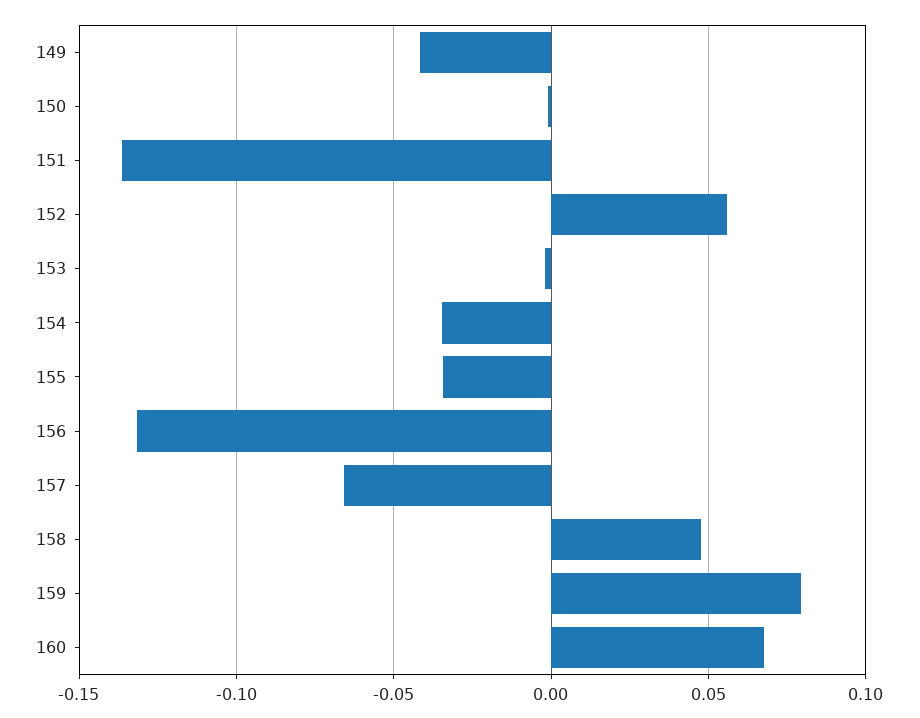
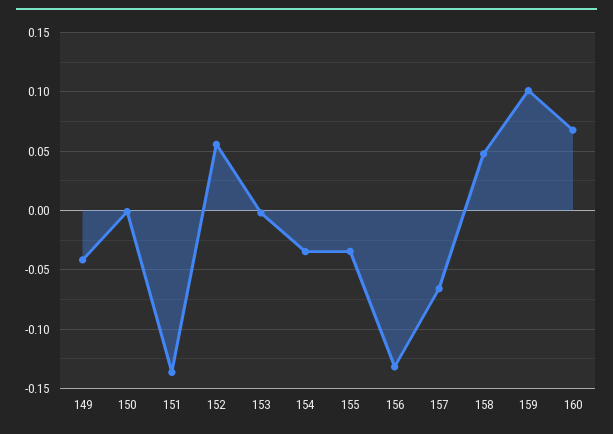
  {
    "149": -0.04,
    "150": 0,
    "151": -0.135,
    "152": 0.055,
    "153": 0,
    "154": -0.035,
    "155": -0.035,
    "156": -0.13,
    "157": -0.065,
    "158": 0.05,
-   "159": 0.08,
+   "159": 0.1,
    "160": 0.07
  }

